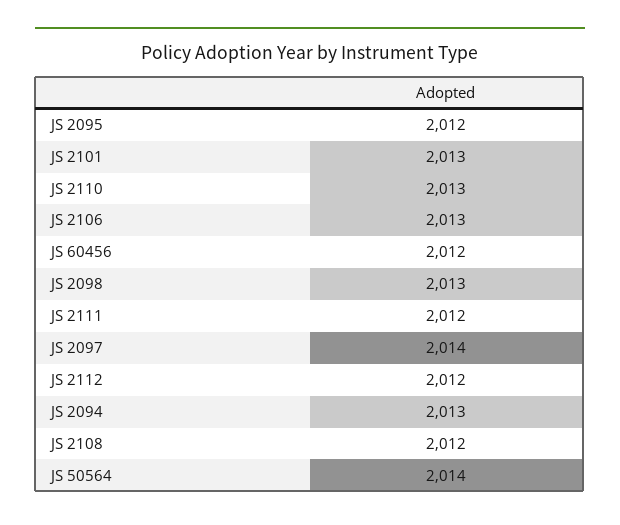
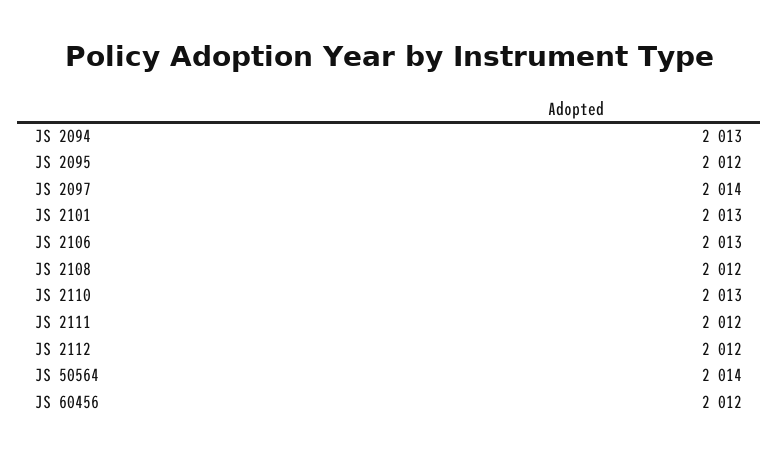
  {
    "JS 2095": 2012,
    "JS 2101": 2013,
    "JS 2110": 2013,
    "JS 2106": 2013,
    "JS 60456": 2012,
-   "JS 2098": 2013,
    "JS 2111": 2012,
    "JS 2097": 2014,
    "JS 2112": 2012,
    "JS 2094": 2013,
    "JS 2108": 2012,
    "JS 50564": 2014
  }

